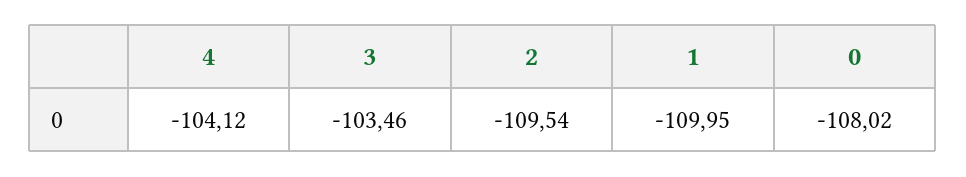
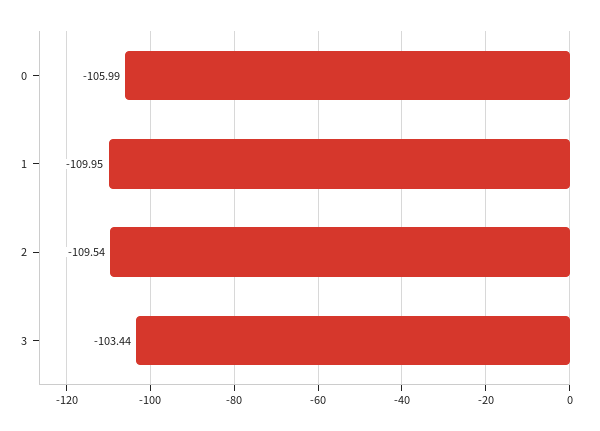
  {
-   "4": -104.12,
-   "3": -103.46,
+   "3": -103.44,
    "2": -109.54,
    "1": -109.95,
-   "0": -108.02
+   "0": -105.99
  }

